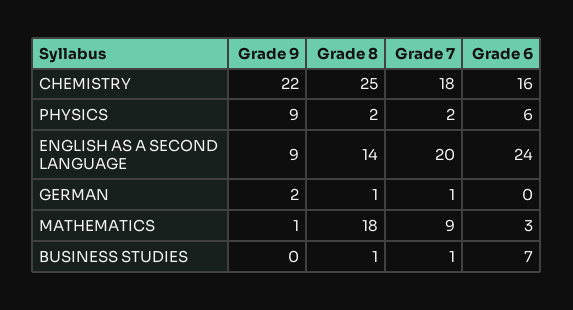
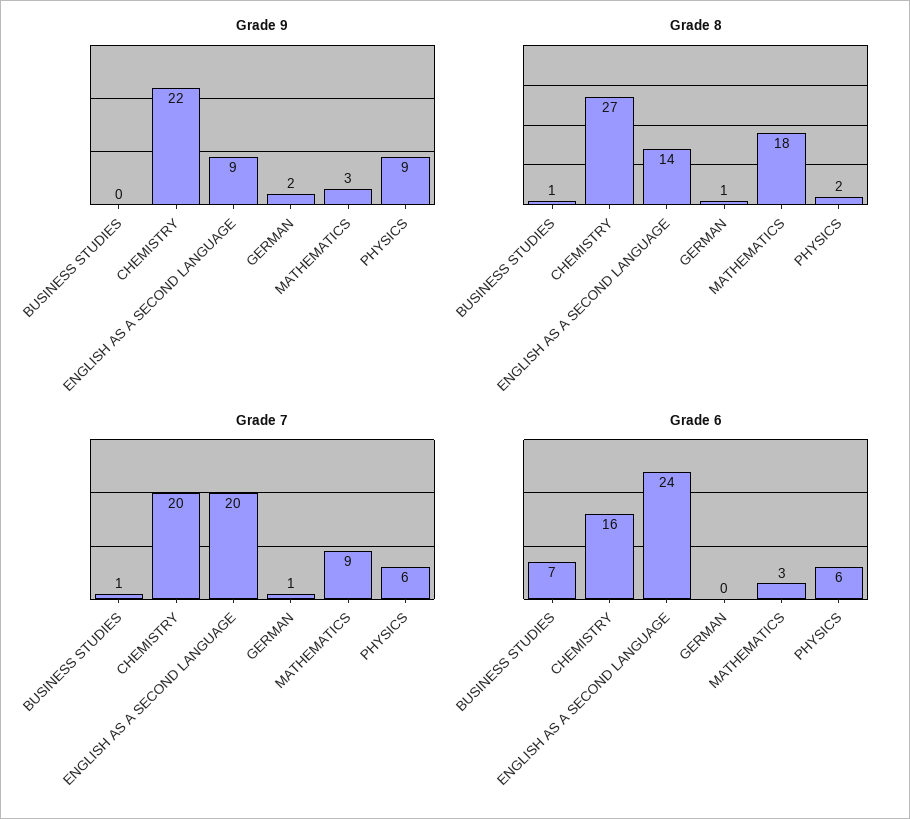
  {
    "Grade 9": {
      "CHEMISTRY": 22,
      "PHYSICS": 9,
      "ENGLISH AS A SECOND LANGUAGE": 9,
      "GERMAN": 2,
-     "MATHEMATICS": 1,
+     "MATHEMATICS": 3,
      "BUSINESS STUDIES": 0
    },
    "Grade 8": {
-     "CHEMISTRY": 25,
+     "CHEMISTRY": 27,
      "PHYSICS": 2,
      "ENGLISH AS A SECOND LANGUAGE": 14,
      "GERMAN": 1,
      "MATHEMATICS": 18,
      "BUSINESS STUDIES": 1
    },
    "Grade 7": {
-     "CHEMISTRY": 18,
+     "CHEMISTRY": 20,
-     "PHYSICS": 2,
+     "PHYSICS": 6,
      "ENGLISH AS A SECOND LANGUAGE": 20,
      "GERMAN": 1,
      "MATHEMATICS": 9,
      "BUSINESS STUDIES": 1
    },
    "Grade 6": {
      "CHEMISTRY": 16,
      "PHYSICS": 6,
      "ENGLISH AS A SECOND LANGUAGE": 24,
      "GERMAN": 0,
      "MATHEMATICS": 3,
      "BUSINESS STUDIES": 7
    }
  }

